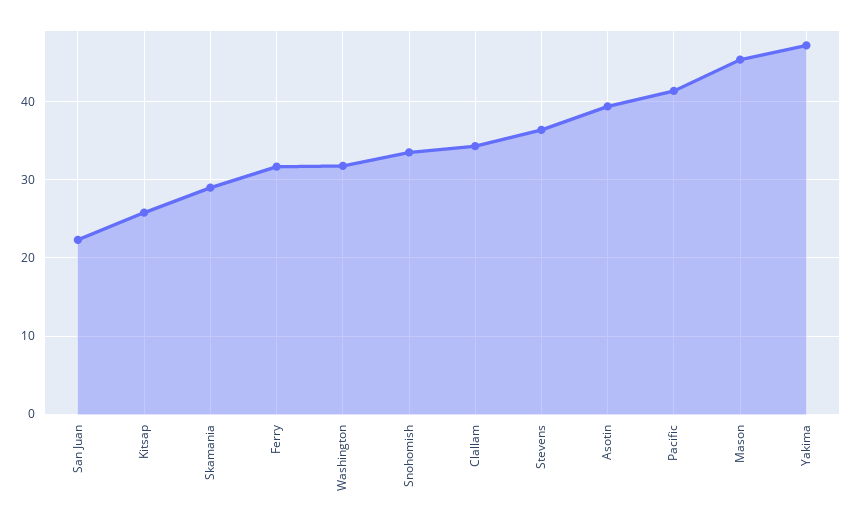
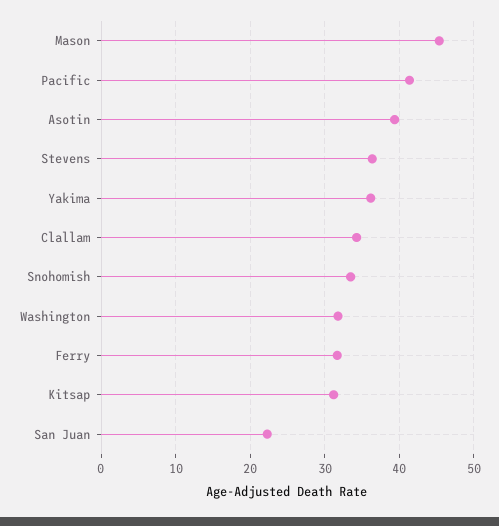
  {
    "San Juan": 22,
-   "Kitsap": 26,
+   "Kitsap": 31,
-   "Skamania": 29,
    "Ferry": 32,
    "Washington": 32,
    "Snohomish": 34,
    "Clallam": 34,
    "Stevens": 36,
    "Asotin": 39,
    "Pacific": 41,
    "Mason": 45,
-   "Yakima": 47
+   "Yakima": 36
  }

